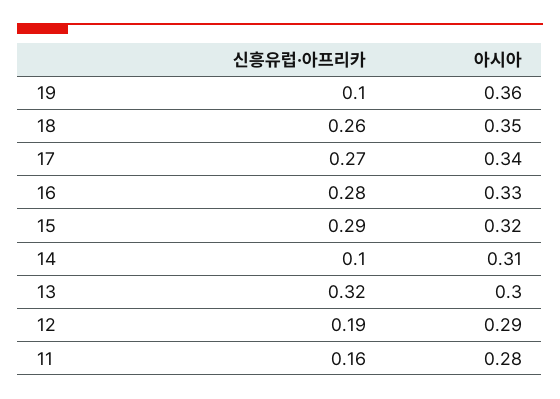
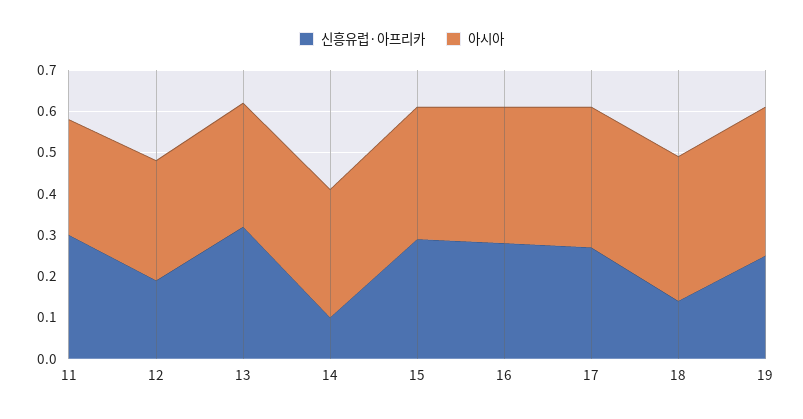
  {
    "신흥유럽·아프리카": {
-     "19": 0.1,
+     "19": 0.25,
-     "18": 0.26,
+     "18": 0.15,
      "17": 0.27,
      "16": 0.28,
      "15": 0.29,
      "14": 0.1,
      "13": 0.32,
      "12": 0.19,
-     "11": 0.16
+     "11": 0.3
    },
    "아시아": {
      "19": 0.36,
      "18": 0.35,
      "17": 0.34,
      "16": 0.33,
      "15": 0.32,
      "14": 0.31,
      "13": 0.3,
      "12": 0.29,
      "11": 0.28
    }
  }

